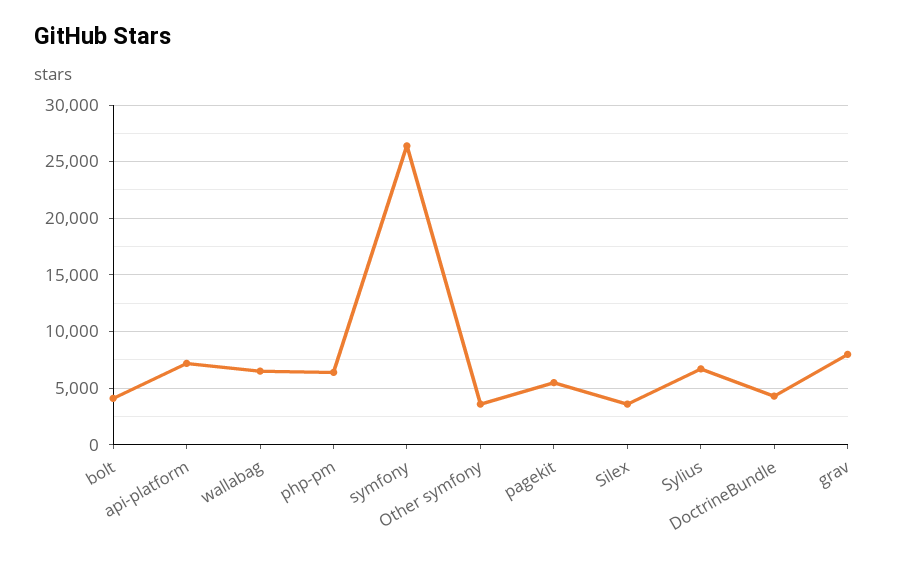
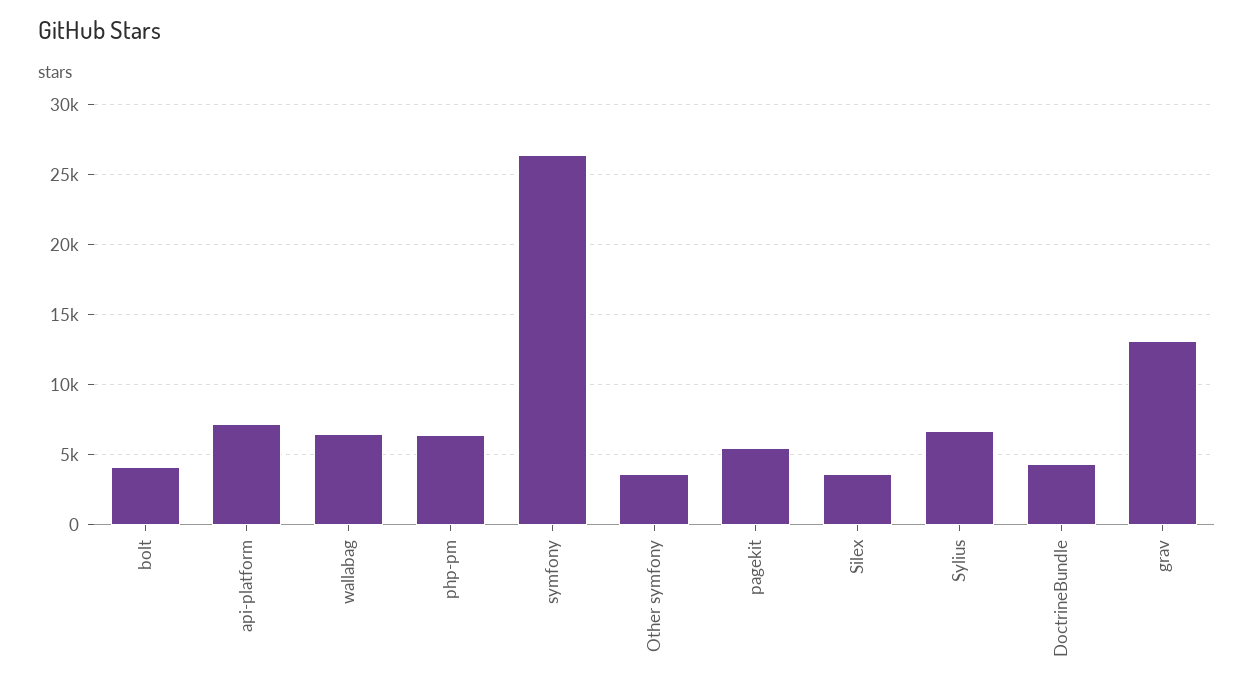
  {
    "bolt": 4000,
    "api-platform": 7000,
    "wallabag": 6500,
    "php-pm": 6500,
    "symfony": 26500,
    "Other symfony": 3500,
    "pagekit": 5500,
    "Silex": 3500,
    "Sylius": 6500,
    "DoctrineBundle": 4500,
-   "grav": 8000
+   "grav": 13000
  }

